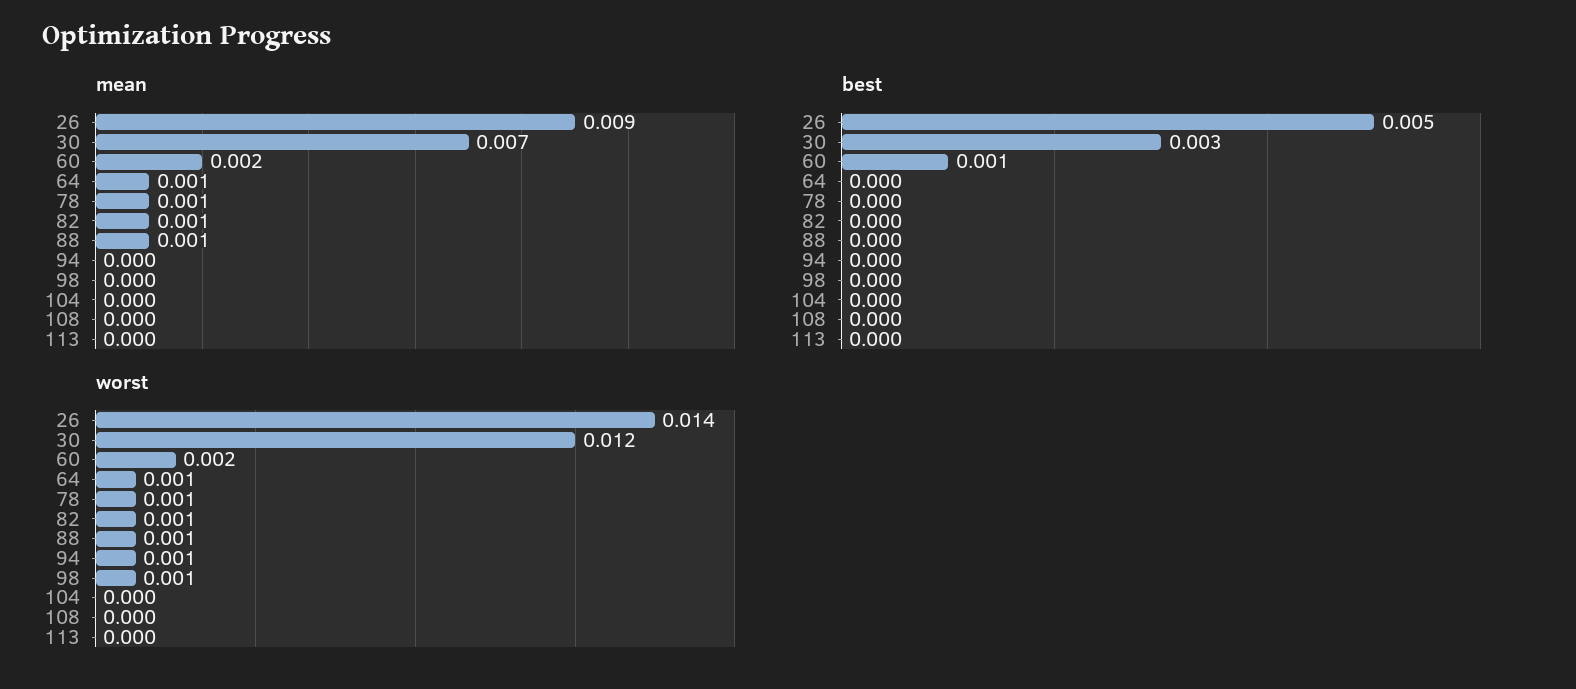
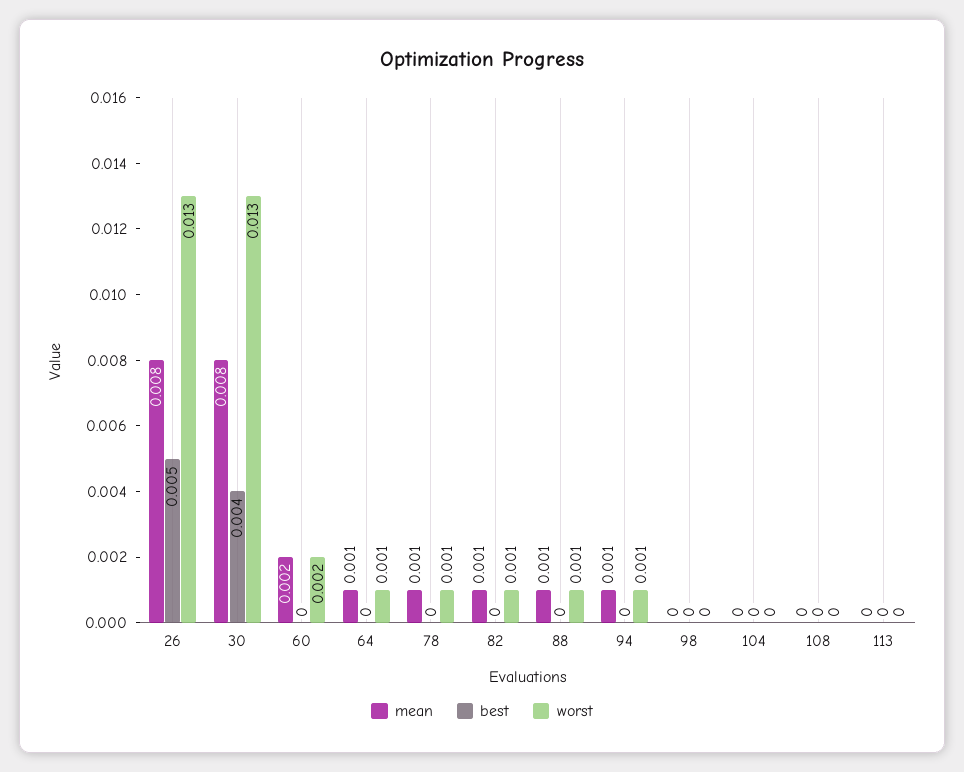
  {
    "mean": {
-     "26": 0.009,
+     "26": 0.008,
-     "30": 0.007,
+     "30": 0.008,
      "60": 0.002,
      "64": 0.001,
      "78": 0.001,
      "82": 0.001,
      "88": 0.001,
-     "94": 0,
+     "94": 0.001,
      "98": 0,
      "104": 0,
      "108": 0,
      "113": 0
    },
    "best": {
      "26": 0.005,
-     "30": 0.003,
+     "30": 0.004,
-     "60": 0.001,
+     "60": 0,
      "64": 0,
      "78": 0,
      "82": 0,
      "88": 0,
      "94": 0,
      "98": 0,
      "104": 0,
      "108": 0,
      "113": 0
    },
    "worst": {
-     "26": 0.014,
+     "26": 0.013,
-     "30": 0.012,
+     "30": 0.013,
      "60": 0.002,
      "64": 0.001,
      "78": 0.001,
      "82": 0.001,
      "88": 0.001,
      "94": 0.001,
-     "98": 0.001,
+     "98": 0,
      "104": 0,
      "108": 0,
      "113": 0
    }
  }

